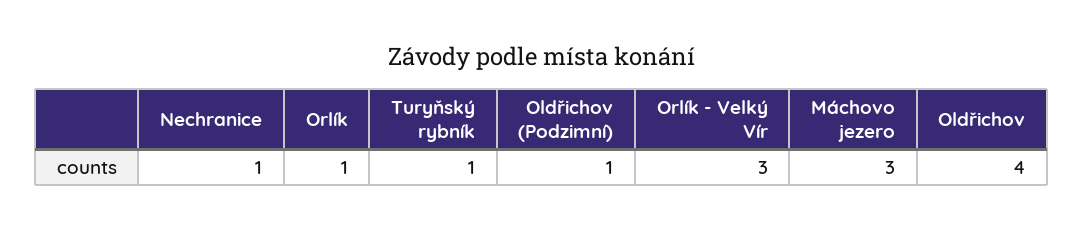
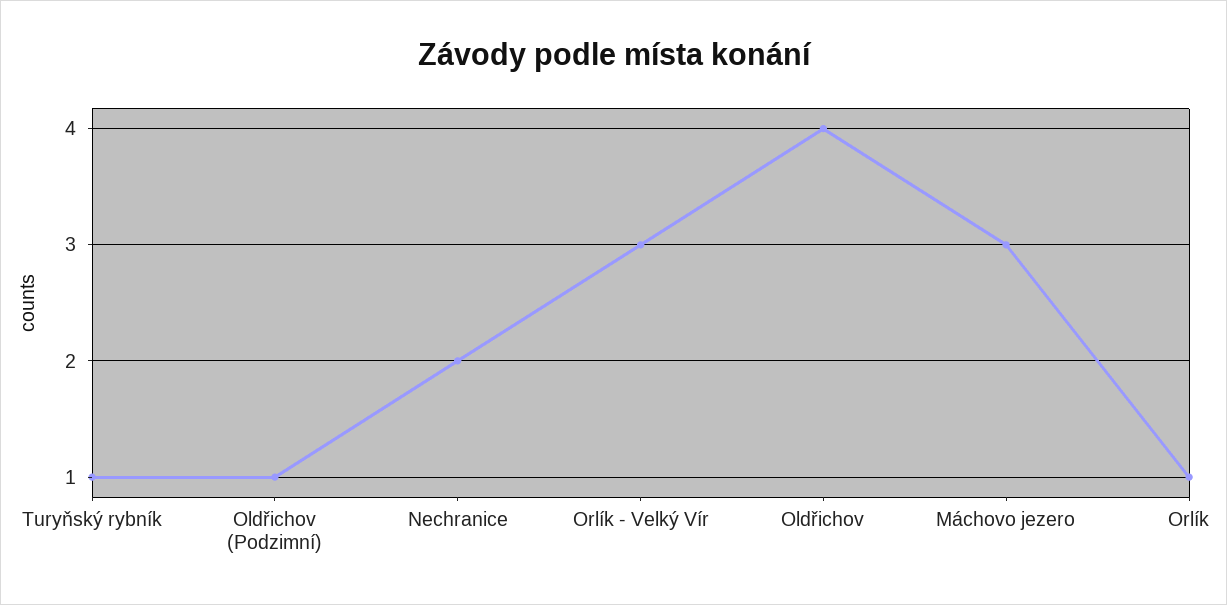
  {
-   "Nechranice": 1,
+   "Nechranice": 2,
    "Orlík": 1,
    "Turyňský rybník": 1,
    "Oldřichov (Podzimní)": 1,
    "Orlík - Velký Vír": 3,
    "Máchovo jezero": 3,
    "Oldřichov": 4
  }

